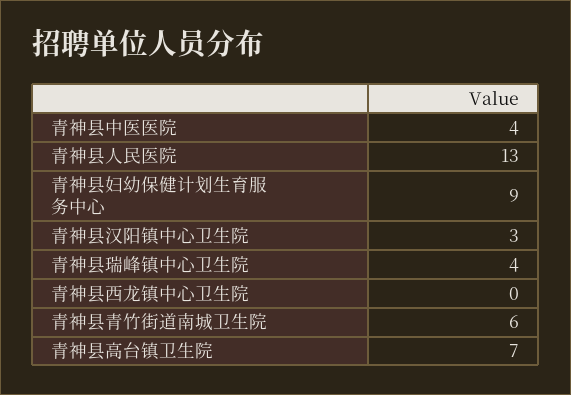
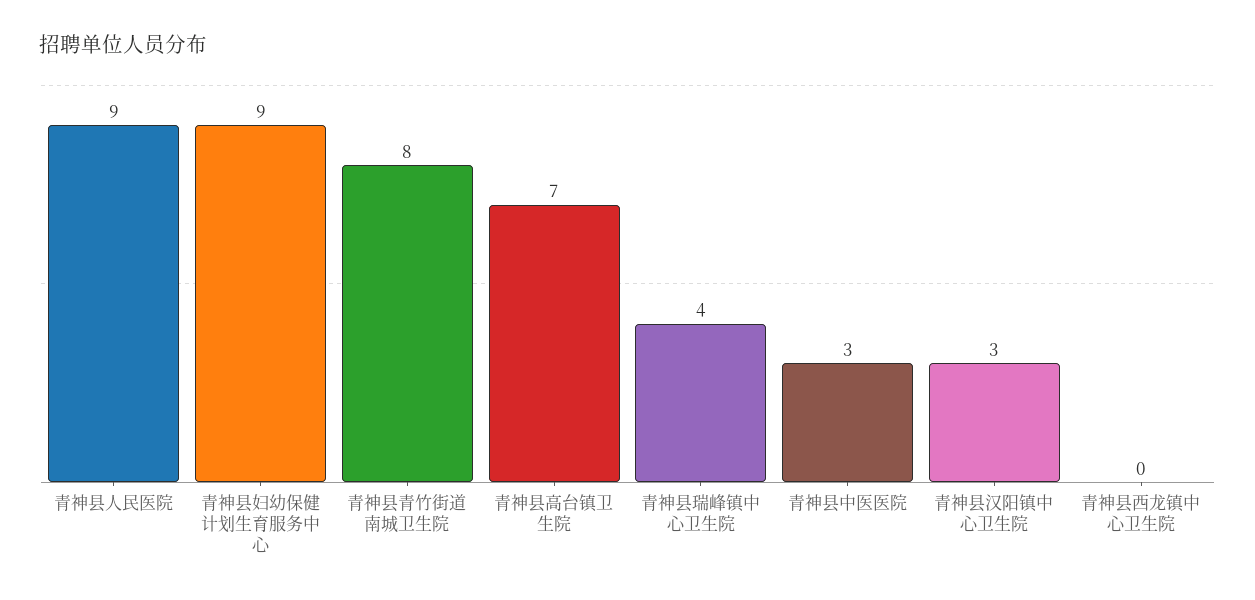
  {
-   "青神县中医医院": 4,
+   "青神县中医医院": 3,
-   "青神县人民医院": 13,
+   "青神县人民医院": 9,
    "青神县妇幼保健计划生育服务中心": 9,
    "青神县汉阳镇中心卫生院": 3,
    "青神县瑞峰镇中心卫生院": 4,
    "青神县西龙镇中心卫生院": 0,
-   "青神县青竹街道南城卫生院": 6,
+   "青神县青竹街道南城卫生院": 8,
    "青神县高台镇卫生院": 7
  }

